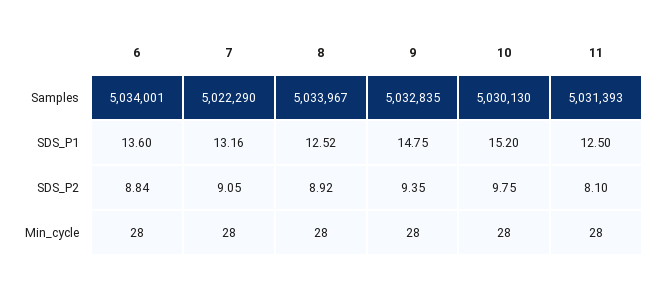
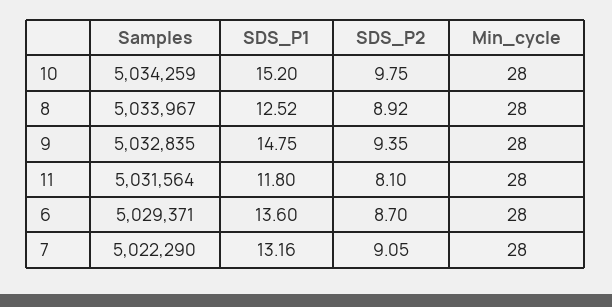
  {
    "6": {
-     "Samples": 5034001,
+     "Samples": 5029371,
      "SDS_P1": 13.6,
-     "SDS_P2": 8.84,
+     "SDS_P2": 8.7,
      "Min_cycle": 28
    },
    "7": {
      "Samples": 5022290,
      "SDS_P1": 13.16,
      "SDS_P2": 9.05,
      "Min_cycle": 28
    },
    "8": {
      "Samples": 5033967,
      "SDS_P1": 12.52,
      "SDS_P2": 8.92,
      "Min_cycle": 28
    },
    "9": {
      "Samples": 5032835,
      "SDS_P1": 14.75,
      "SDS_P2": 9.35,
      "Min_cycle": 28
    },
    "10": {
-     "Samples": 5030130,
+     "Samples": 5034259,
      "SDS_P1": 15.2,
      "SDS_P2": 9.75,
      "Min_cycle": 28
    },
    "11": {
-     "Samples": 5031393,
+     "Samples": 5031564,
-     "SDS_P1": 12.5,
+     "SDS_P1": 11.8,
      "SDS_P2": 8.1,
      "Min_cycle": 28
    }
  }

